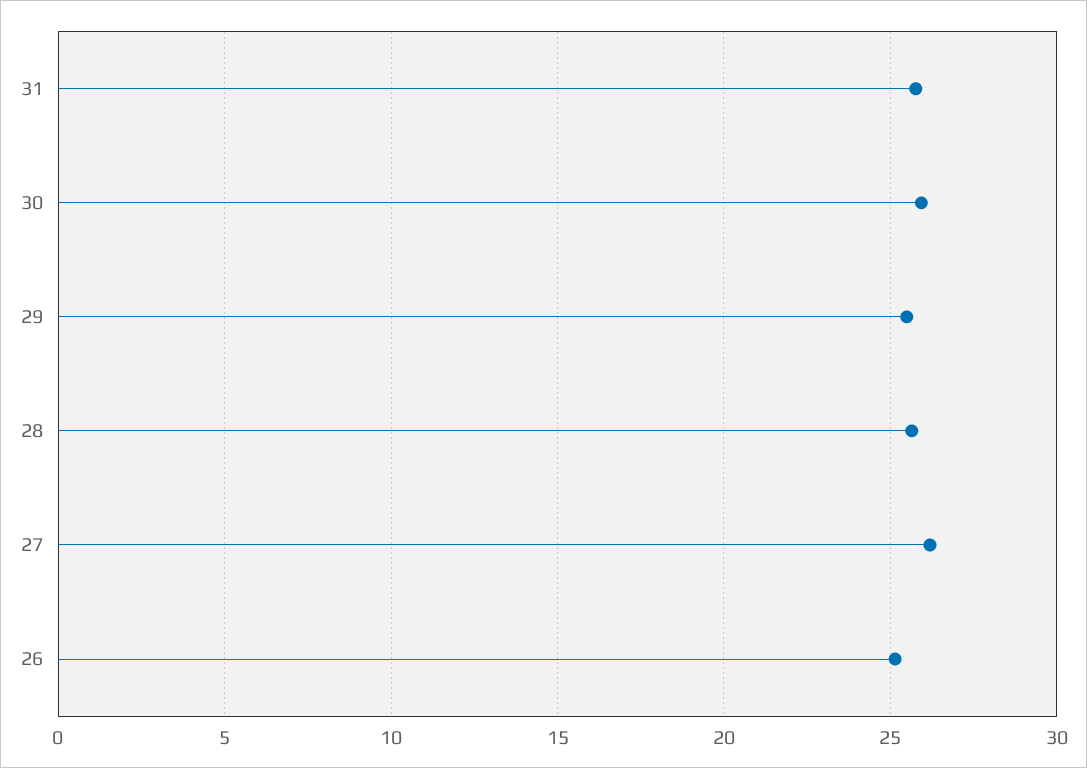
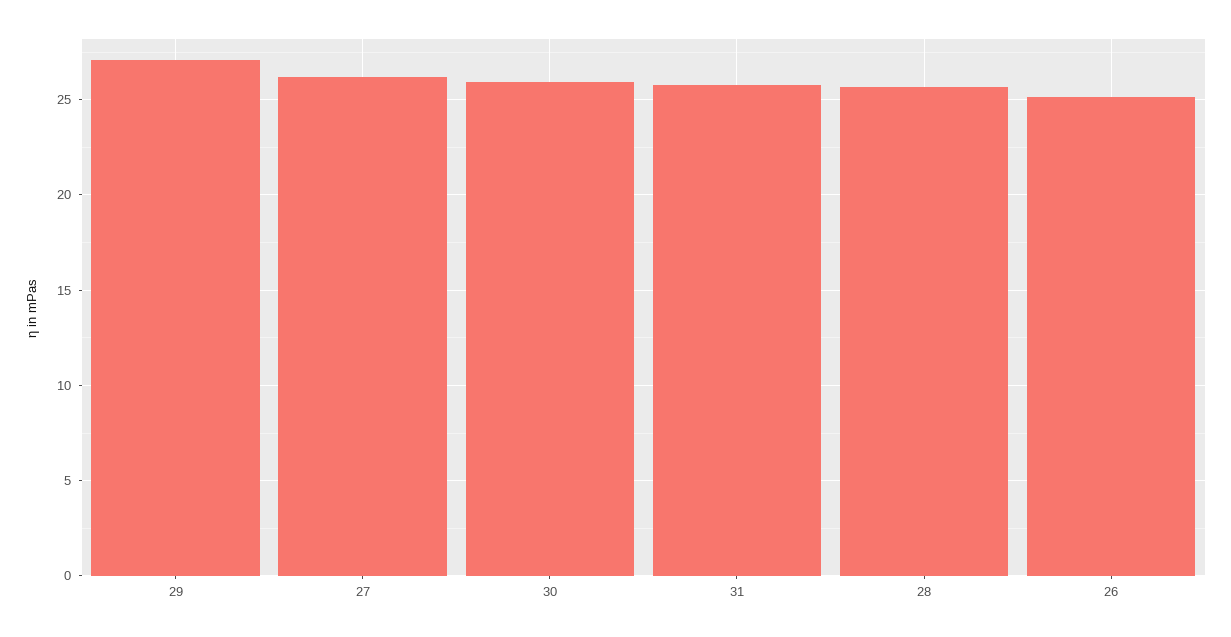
  {
    "31": 26,
    "30": 26,
-   "29": 25.5,
+   "29": 27,
    "28": 25.5,
    "27": 26,
    "26": 25
  }

